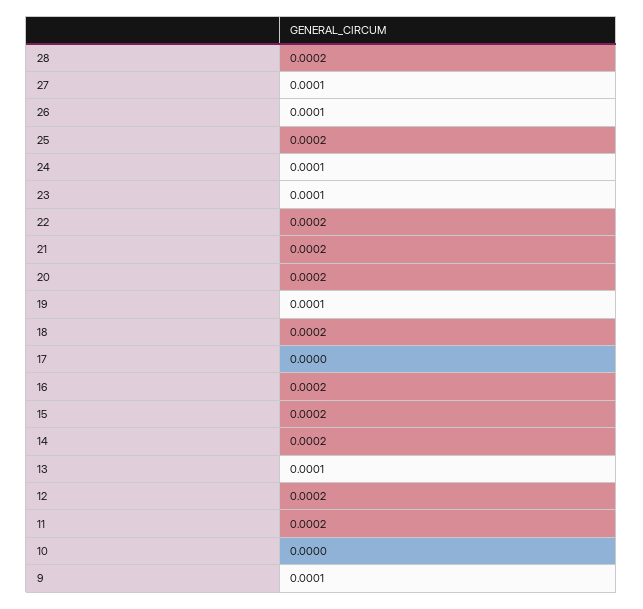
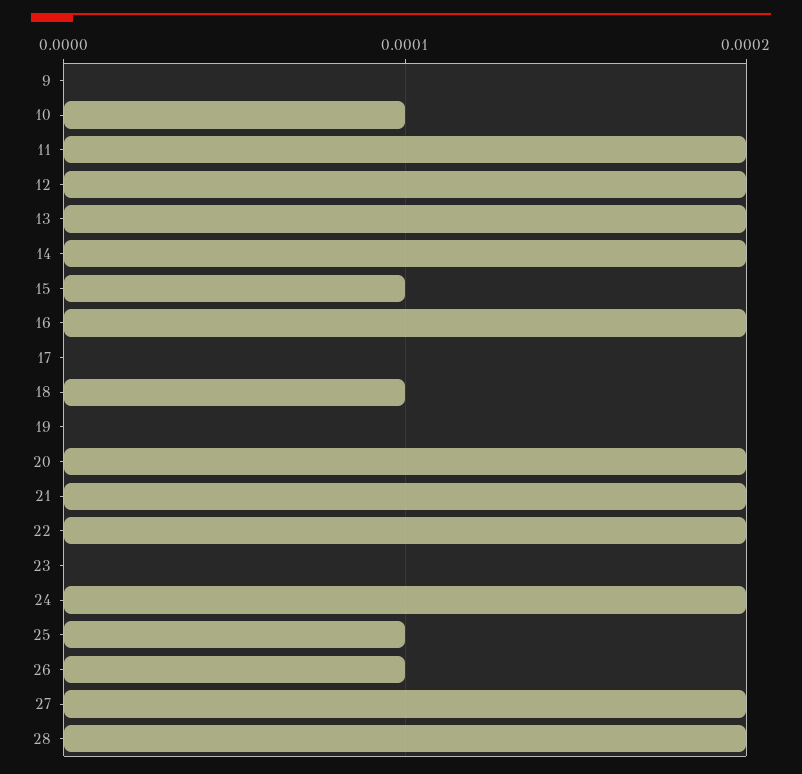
  {
    "28": 0.0002,
-   "27": 0.0001,
+   "27": 0.0002,
    "26": 0.0001,
-   "25": 0.0002,
+   "25": 0.0001,
-   "24": 0.0001,
+   "24": 0.0002,
-   "23": 0.0001,
+   "23": 0,
    "22": 0.0002,
    "21": 0.0002,
    "20": 0.0002,
-   "19": 0.0001,
+   "19": 0,
-   "18": 0.0002,
+   "18": 0.0001,
    "17": 0,
    "16": 0.0002,
-   "15": 0.0002,
+   "15": 0.0001,
    "14": 0.0002,
-   "13": 0.0001,
+   "13": 0.0002,
    "12": 0.0002,
    "11": 0.0002,
-   "10": 0,
+   "10": 0.0001,
-   "9": 0.0001
+   "9": 0
  }

